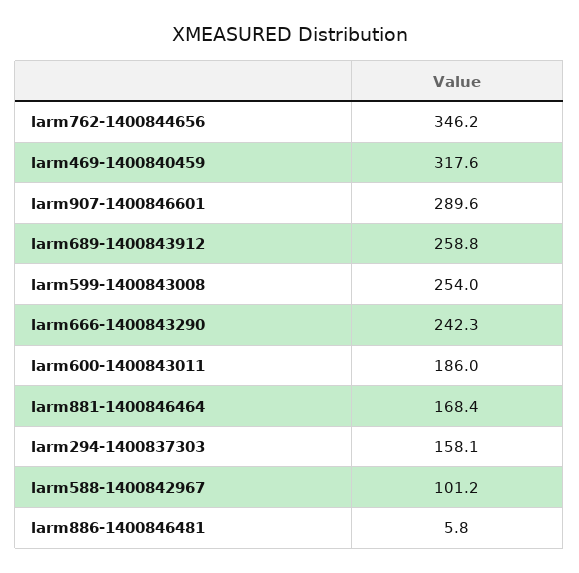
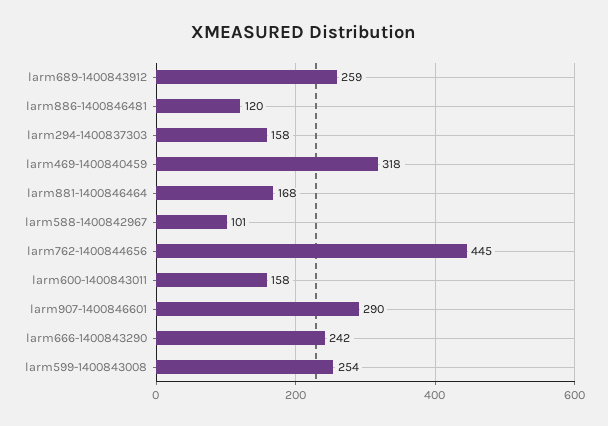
  {
-   "larm762-1400844656": 346.2,
+   "larm762-1400844656": 445,
    "larm469-1400840459": 317.6,
    "larm907-1400846601": 289.6,
    "larm689-1400843912": 258.8,
    "larm599-1400843008": 254,
    "larm666-1400843290": 242.3,
-   "larm600-1400843011": 186,
+   "larm600-1400843011": 158,
    "larm881-1400846464": 168.4,
    "larm294-1400837303": 158.1,
    "larm588-1400842967": 101.2,
-   "larm886-1400846481": 5.8
+   "larm886-1400846481": 120
  }

